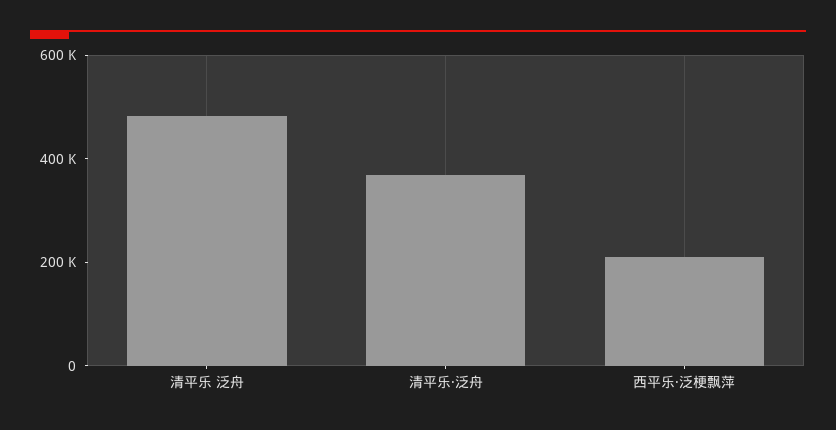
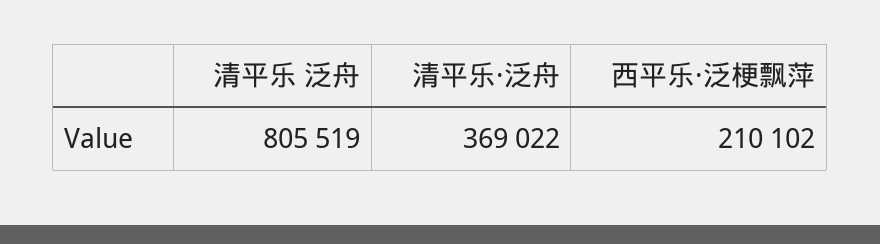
  {
-   "清平乐 泛舟": 500000,
+   "清平乐 泛舟": 805519,
    "清平乐·泛舟": 369022,
    "西平乐·泛梗飘萍": 210102
  }

